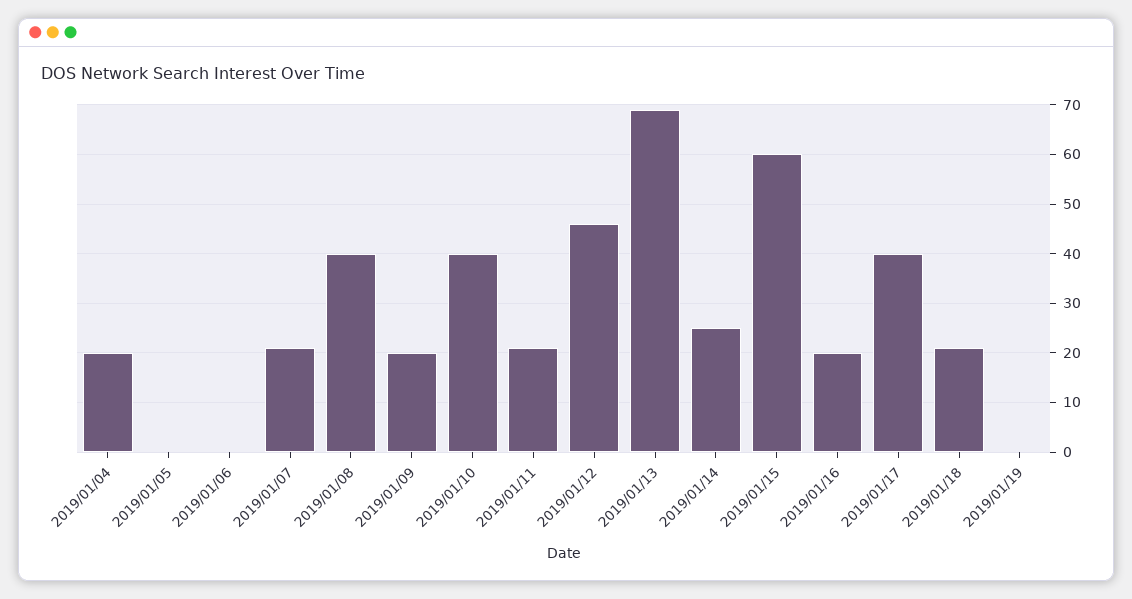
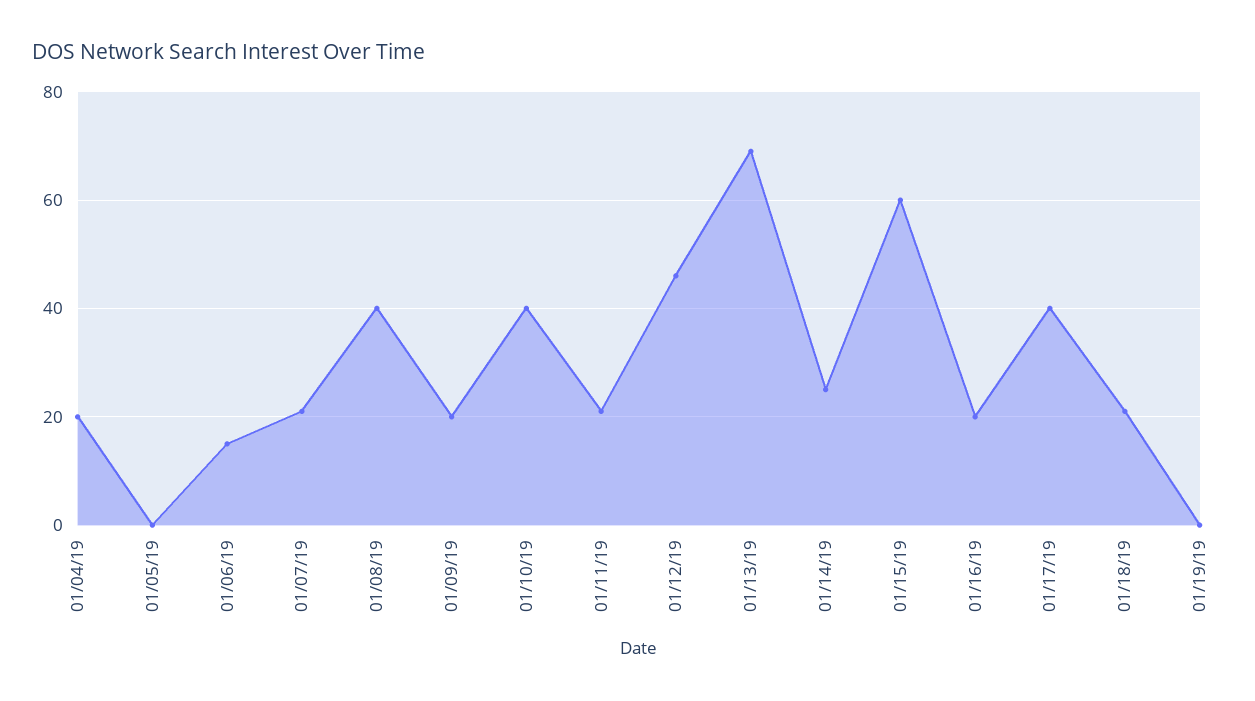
  {
    "2019/01/04": 20,
    "2019/01/05": 0,
-   "2019/01/06": 0,
+   "2019/01/06": 15,
    "2019/01/07": 20,
    "2019/01/08": 40,
    "2019/01/09": 20,
    "2019/01/10": 40,
    "2019/01/11": 20,
    "2019/01/12": 45,
    "2019/01/13": 70,
    "2019/01/14": 25,
    "2019/01/15": 60,
    "2019/01/16": 20,
    "2019/01/17": 40,
    "2019/01/18": 20,
    "2019/01/19": 0
  }

